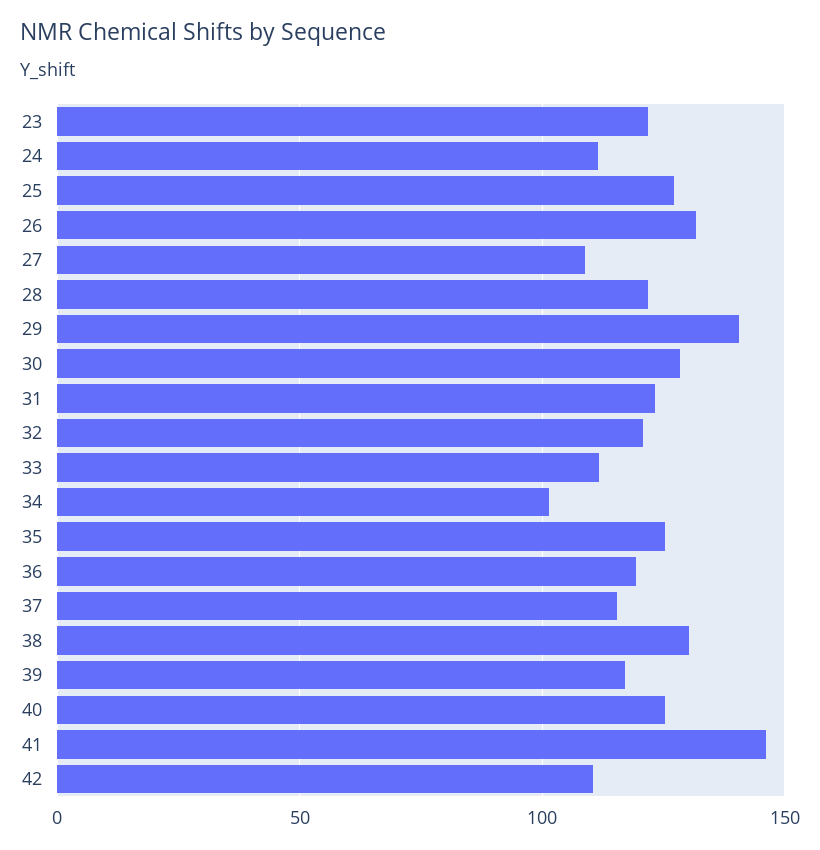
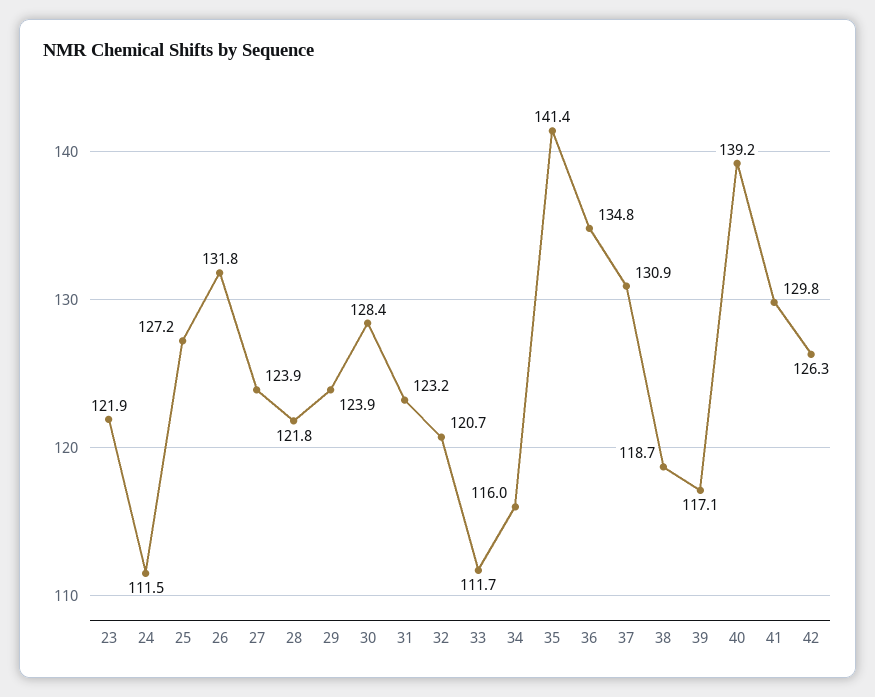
  {
    "23": 121.9,
    "24": 111.5,
    "25": 127.2,
    "26": 131.8,
-   "27": 110,
+   "27": 123.9,
    "28": 121.8,
-   "29": 140,
+   "29": 123.9,
    "30": 128.4,
    "31": 123.2,
    "32": 120.7,
    "33": 111.7,
-   "34": 100,
+   "34": 116,
-   "35": 125,
+   "35": 141.4,
-   "36": 120,
+   "36": 134.8,
-   "37": 115,
+   "37": 130.9,
-   "38": 130,
+   "38": 118.7,
    "39": 117.1,
-   "40": 125,
+   "40": 139.2,
-   "41": 145,
+   "41": 129.8,
-   "42": 110
+   "42": 126.3
  }

